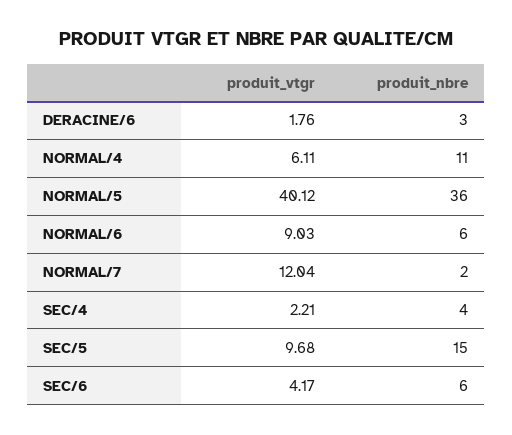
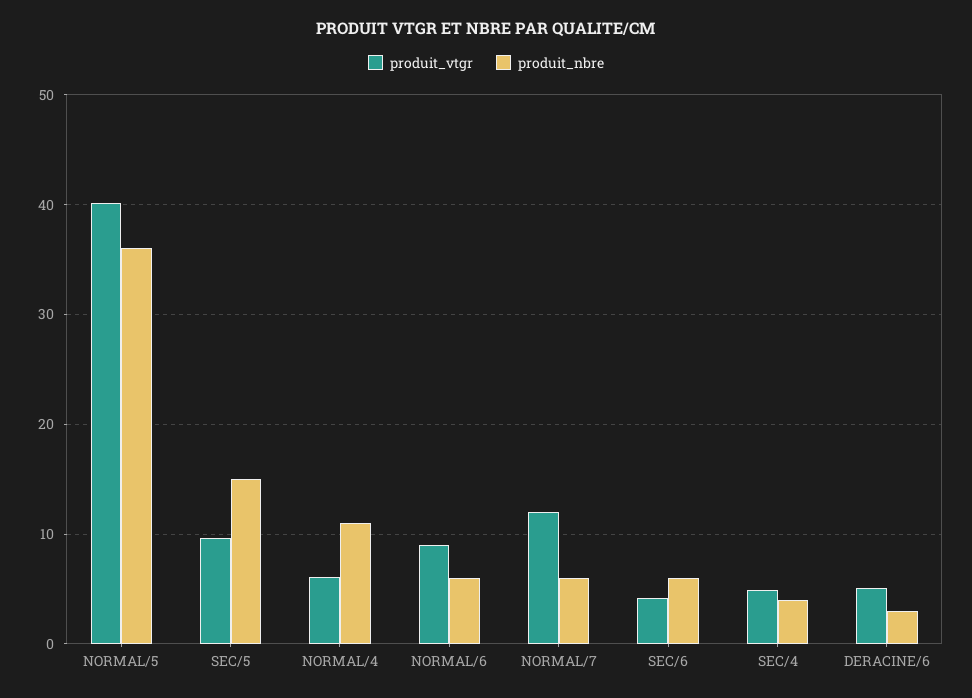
  {
    "produit_vtgr": {
-     "DERACINE/6": 1.76,
+     "DERACINE/6": 5,
      "NORMAL/4": 6.11,
      "NORMAL/5": 40.12,
      "NORMAL/6": 9.03,
      "NORMAL/7": 12.04,
-     "SEC/4": 2.21,
+     "SEC/4": 5,
      "SEC/5": 9.68,
      "SEC/6": 4.17
    },
    "produit_nbre": {
      "DERACINE/6": 3,
      "NORMAL/4": 11,
      "NORMAL/5": 36,
      "NORMAL/6": 6,
-     "NORMAL/7": 2,
+     "NORMAL/7": 6,
      "SEC/4": 4,
      "SEC/5": 15,
      "SEC/6": 6
    }
  }

